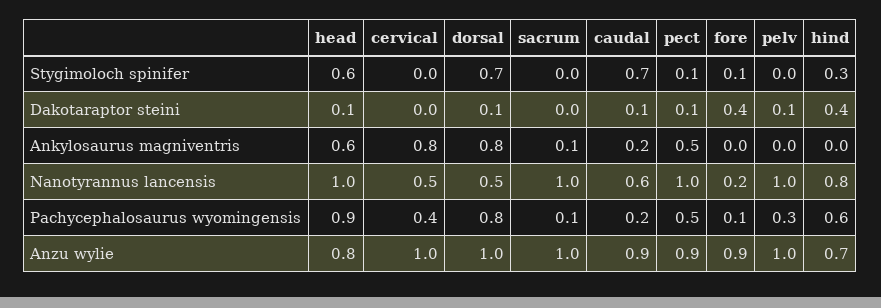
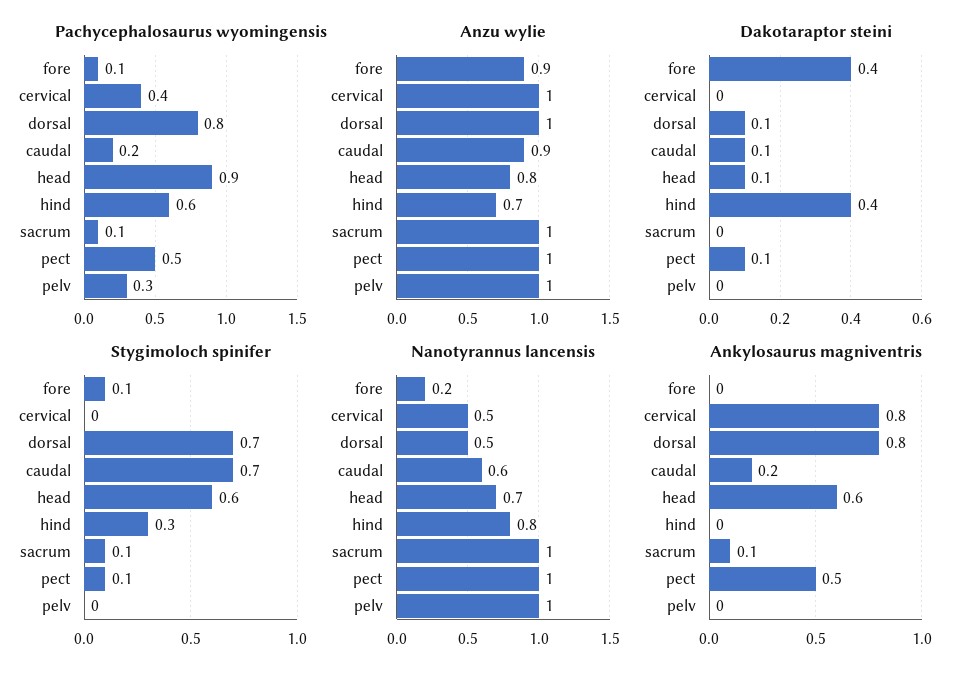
  {
    "Stygimoloch spinifer": {
      "head": 0.6,
      "cervical": 0,
      "dorsal": 0.7,
-     "sacrum": 0,
+     "sacrum": 0.1,
      "caudal": 0.7,
      "pect": 0.1,
      "fore": 0.1,
      "pelv": 0,
      "hind": 0.3
    },
    "Dakotaraptor steini": {
      "head": 0.1,
      "cervical": 0,
      "dorsal": 0.1,
      "sacrum": 0,
      "caudal": 0.1,
      "pect": 0.1,
      "fore": 0.4,
-     "pelv": 0.1,
+     "pelv": 0,
      "hind": 0.4
    },
    "Ankylosaurus magniventris": {
      "head": 0.6,
      "cervical": 0.8,
      "dorsal": 0.8,
      "sacrum": 0.1,
      "caudal": 0.2,
      "pect": 0.5,
      "fore": 0,
      "pelv": 0,
      "hind": 0
    },
    "Nanotyrannus lancensis": {
-     "head": 1,
+     "head": 0.7,
      "cervical": 0.5,
      "dorsal": 0.5,
      "sacrum": 1,
      "caudal": 0.6,
      "pect": 1,
      "fore": 0.2,
      "pelv": 1,
      "hind": 0.8
    },
    "Pachycephalosaurus wyomingensis": {
      "head": 0.9,
      "cervical": 0.4,
      "dorsal": 0.8,
      "sacrum": 0.1,
      "caudal": 0.2,
      "pect": 0.5,
      "fore": 0.1,
      "pelv": 0.3,
      "hind": 0.6
    },
    "Anzu wylie": {
      "head": 0.8,
      "cervical": 1,
      "dorsal": 1,
      "sacrum": 1,
      "caudal": 0.9,
-     "pect": 0.9,
+     "pect": 1,
      "fore": 0.9,
      "pelv": 1,
      "hind": 0.7
    }
  }

